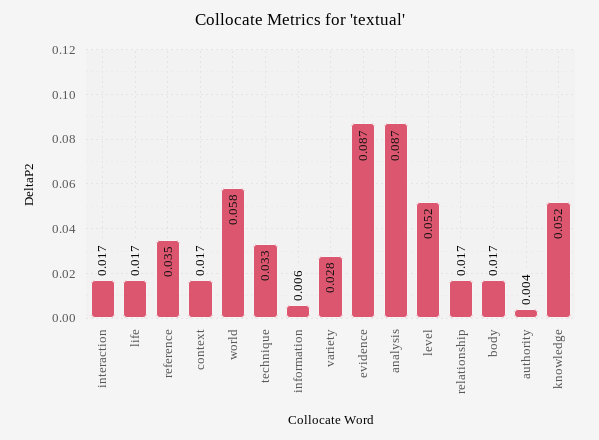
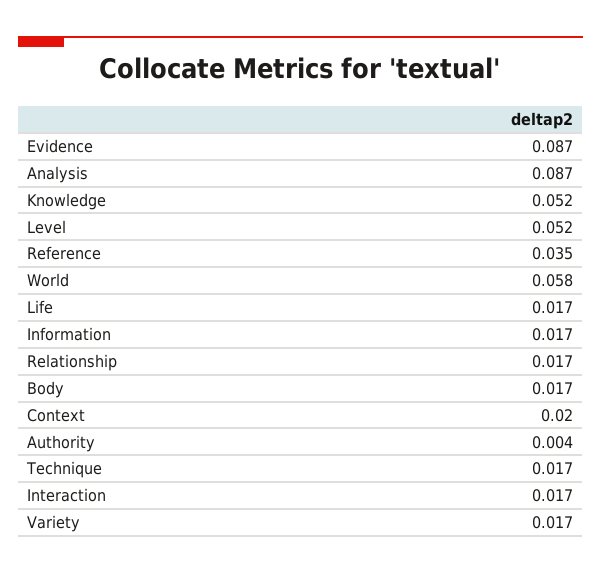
  {
    "interaction": 0.017,
    "life": 0.017,
    "reference": 0.035,
-   "context": 0.017,
+   "context": 0.02,
    "world": 0.058,
-   "technique": 0.033,
+   "technique": 0.017,
-   "information": 0.006,
+   "information": 0.017,
-   "variety": 0.028,
+   "variety": 0.017,
    "evidence": 0.087,
    "analysis": 0.087,
    "level": 0.052,
    "relationship": 0.017,
    "body": 0.017,
    "authority": 0.004,
    "knowledge": 0.052
  }

